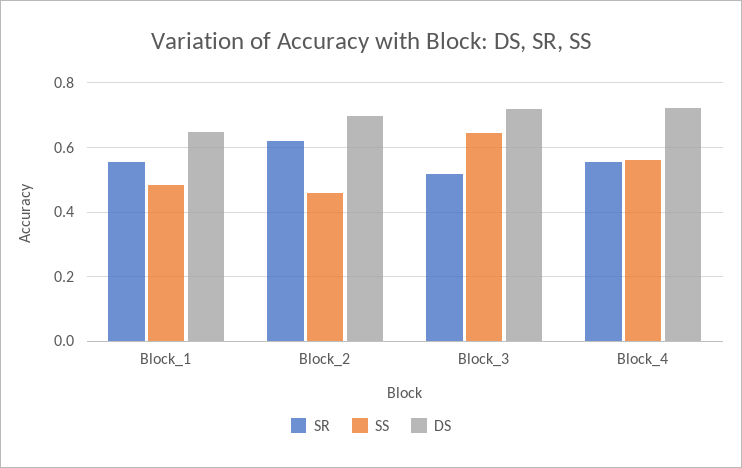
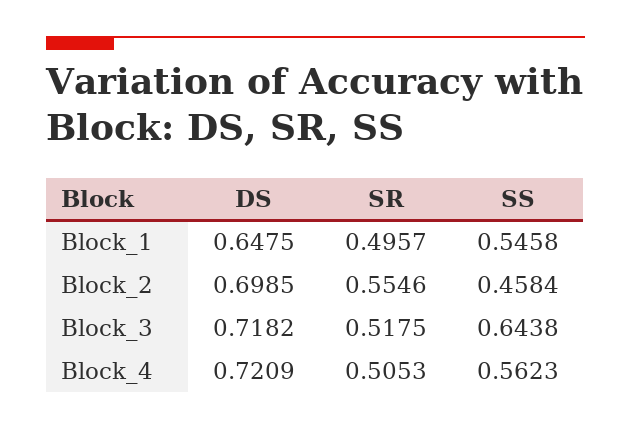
  {
    "SR": {
-     "Block_1": 0.56,
+     "Block_1": 0.4957,
-     "Block_2": 0.62,
+     "Block_2": 0.5546,
      "Block_3": 0.5175,
-     "Block_4": 0.56
+     "Block_4": 0.5053
    },
    "SS": {
-     "Block_1": 0.48,
+     "Block_1": 0.5458,
      "Block_2": 0.4584,
      "Block_3": 0.6438,
      "Block_4": 0.5623
    },
    "DS": {
      "Block_1": 0.6475,
      "Block_2": 0.6985,
      "Block_3": 0.7182,
      "Block_4": 0.7209
    }
  }

